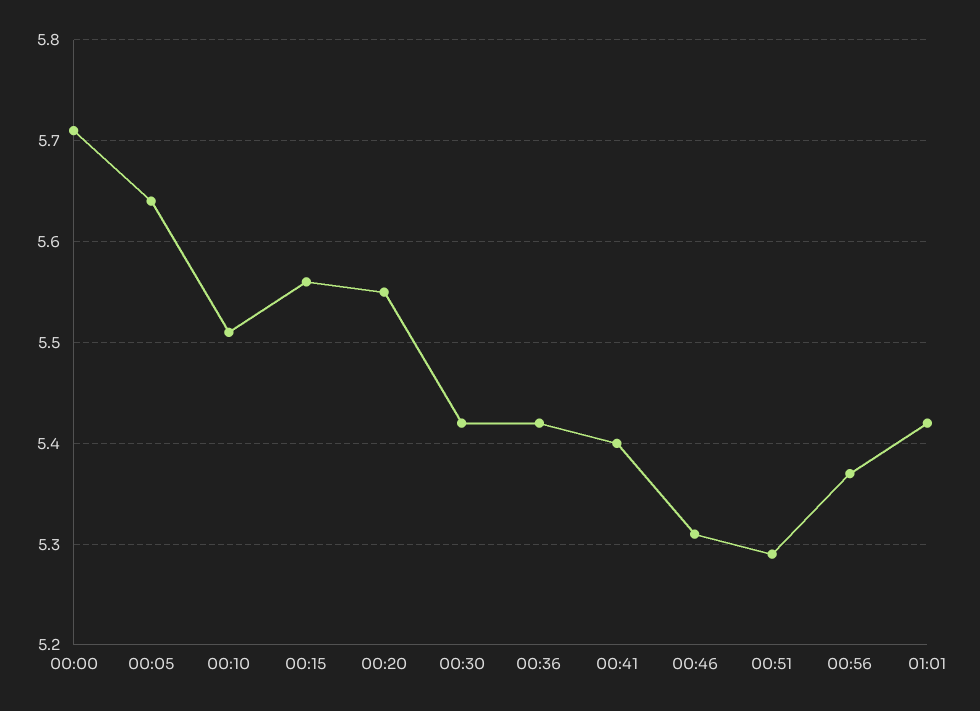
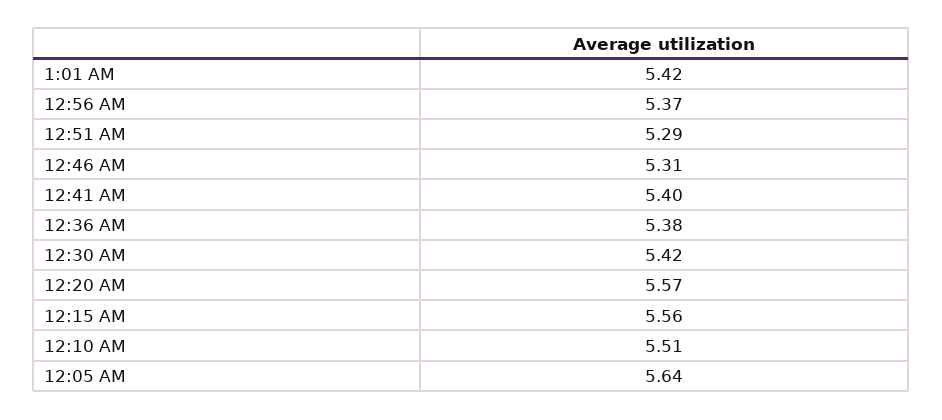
  {
-   "00:00": 5.71,
    "00:05": 5.64,
    "00:10": 5.51,
    "00:15": 5.56,
-   "00:20": 5.55,
+   "00:20": 5.57,
    "00:30": 5.42,
-   "00:36": 5.42,
+   "00:36": 5.38,
    "00:41": 5.4,
    "00:46": 5.31,
    "00:51": 5.29,
    "00:56": 5.37,
    "01:01": 5.42
  }

